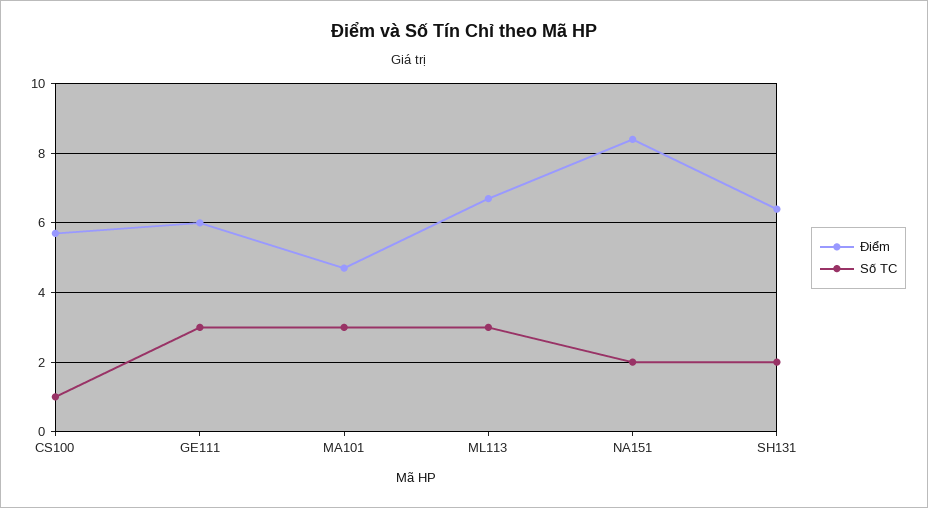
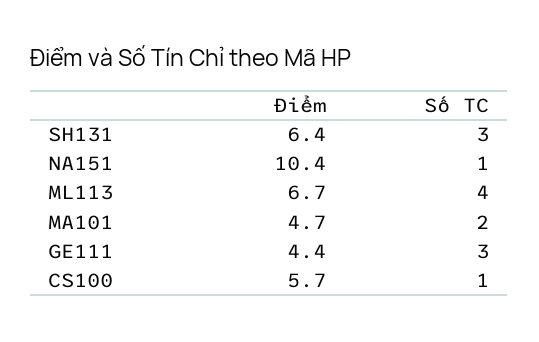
  {
    "Điểm": {
      "CS100": 5.7,
-     "GE111": 6,
+     "GE111": 4.4,
      "MA101": 4.7,
      "ML113": 6.7,
-     "NA151": 8.5,
+     "NA151": 10.4,
      "SH131": 6.4
    },
    "Số TC": {
      "CS100": 1,
      "GE111": 3,
-     "MA101": 3,
+     "MA101": 2,
-     "ML113": 3,
+     "ML113": 4,
-     "NA151": 2,
+     "NA151": 1,
-     "SH131": 2
+     "SH131": 3
    }
  }

